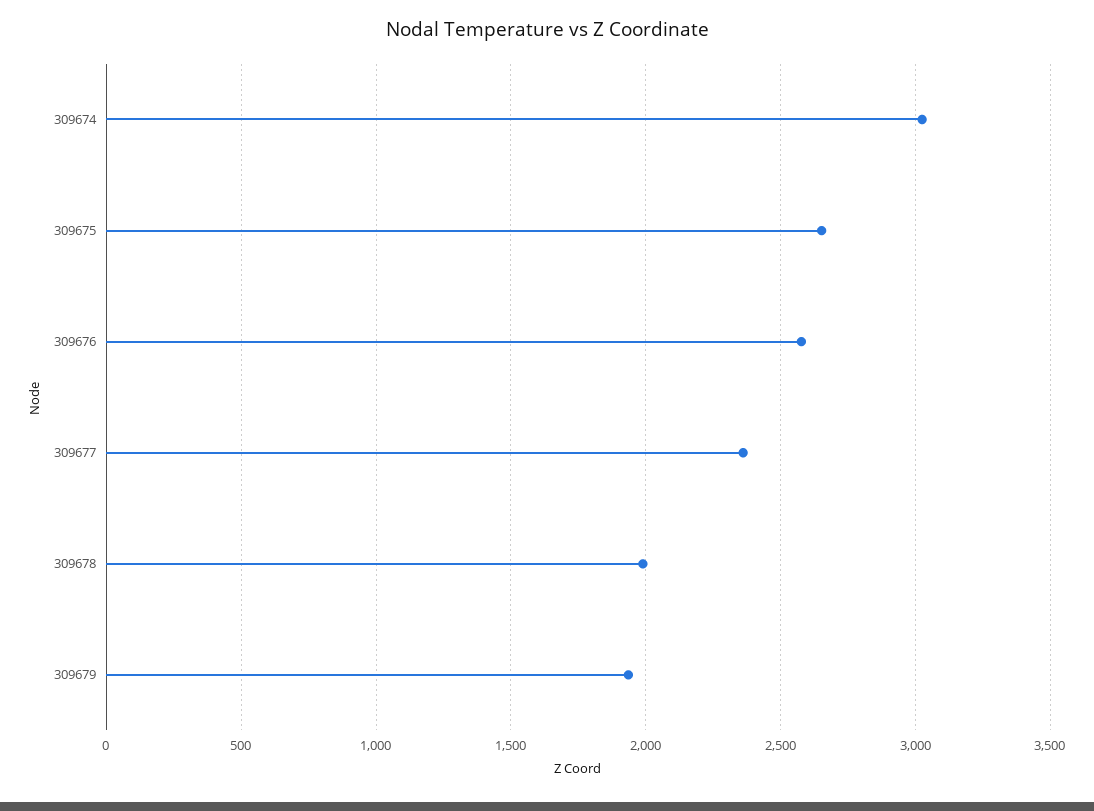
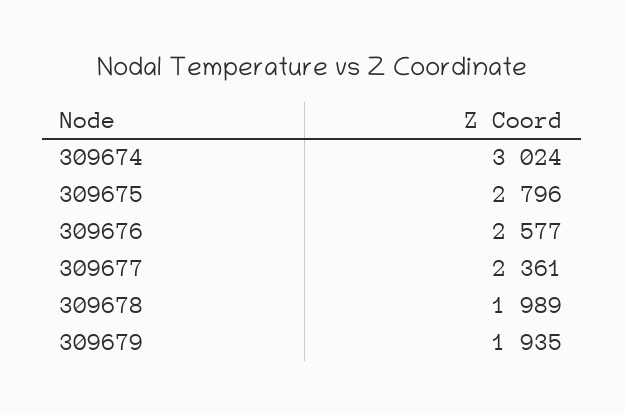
  {
    "309674": 3024,
-   "309675": 2650,
+   "309675": 2796,
    "309676": 2577,
    "309677": 2361,
    "309678": 1989,
    "309679": 1935
  }

